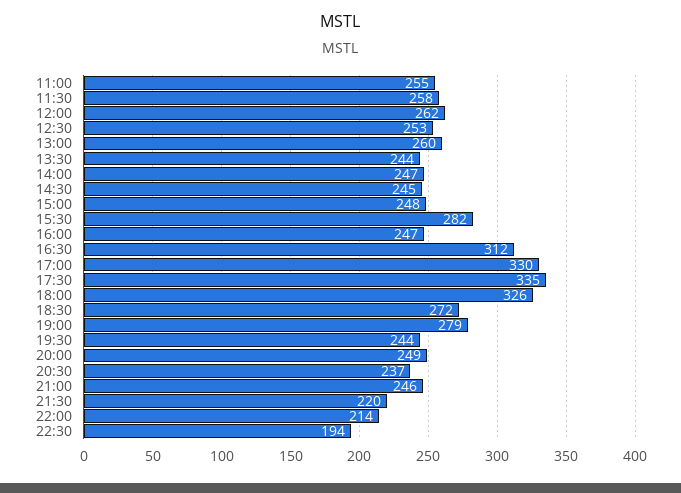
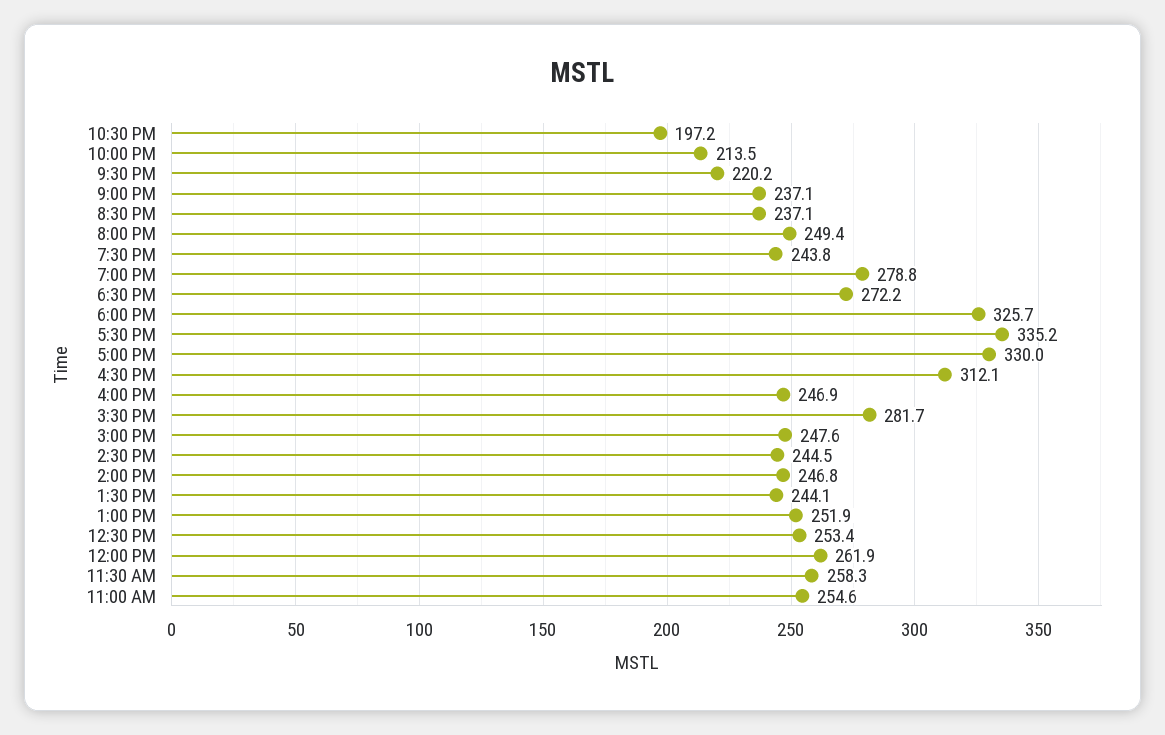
  {
    "11:00": 254.6,
    "11:30": 258.3,
    "12:00": 261.9,
    "12:30": 253.4,
-   "13:00": 260,
+   "13:00": 251.9,
    "13:30": 244.1,
    "14:00": 246.8,
    "14:30": 244.5,
    "15:00": 247.6,
    "15:30": 281.7,
    "16:00": 246.9,
    "16:30": 312.1,
    "17:00": 330,
    "17:30": 335.2,
    "18:00": 325.7,
    "18:30": 272.2,
    "19:00": 278.8,
    "19:30": 243.8,
    "20:00": 249.4,
    "20:30": 237.1,
-   "21:00": 246,
+   "21:00": 237.1,
    "21:30": 220.2,
    "22:00": 213.5,
-   "22:30": 194
+   "22:30": 197.2
  }

